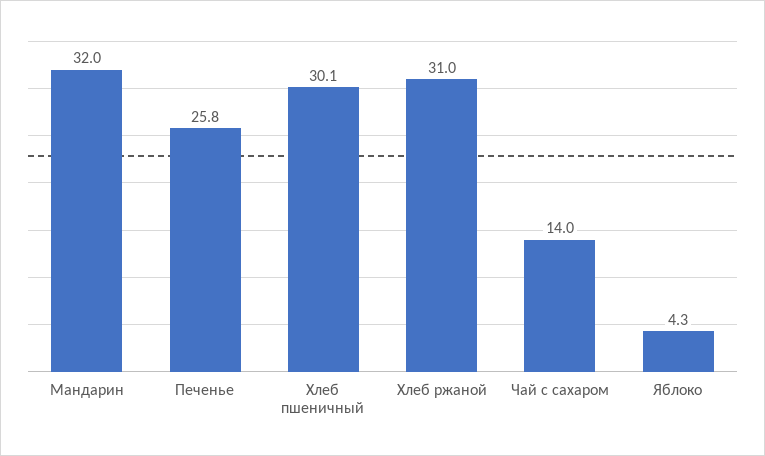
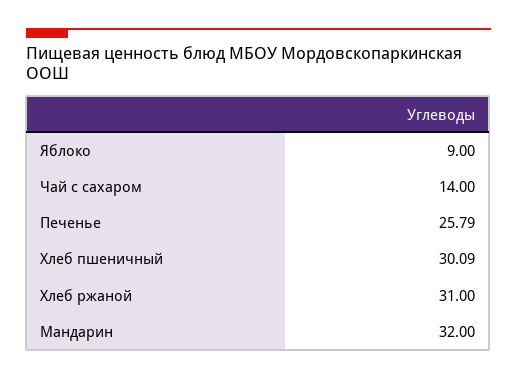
  {
    "Мандарин": 32,
    "Печенье": 25.79,
    "Хлеб пшеничный": 30.09,
    "Хлеб ржаной": 31,
    "Чай с сахаром": 14,
-   "Яблоко": 4.3
+   "Яблоко": 9
  }

